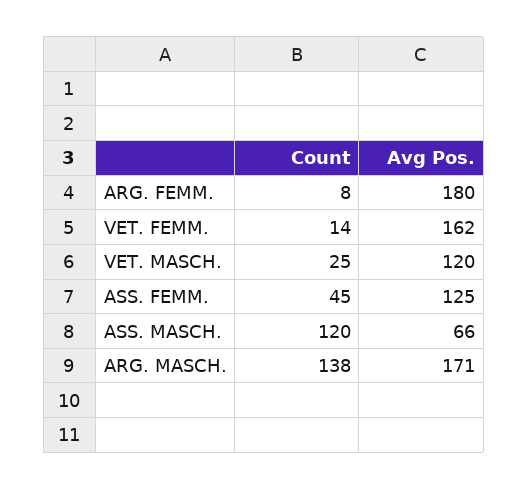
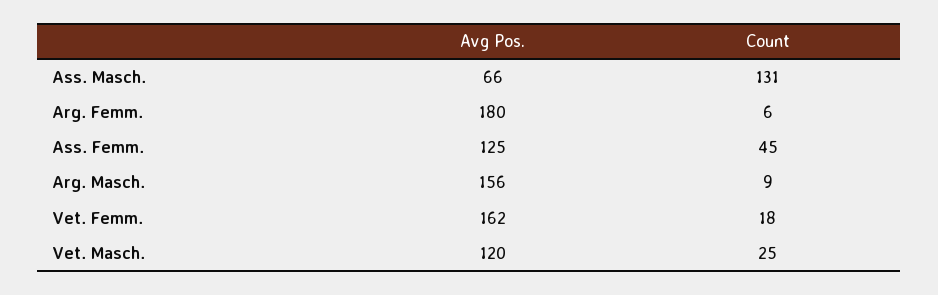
  {
    "Count": {
-     "ARG. FEMM.": 8,
+     "ARG. FEMM.": 6,
-     "VET. FEMM.": 14,
+     "VET. FEMM.": 18,
      "VET. MASCH.": 25,
      "ASS. FEMM.": 45,
-     "ASS. MASCH.": 120,
+     "ASS. MASCH.": 131,
-     "ARG. MASCH.": 138
+     "ARG. MASCH.": 9
    },
    "Avg Pos.": {
      "ARG. FEMM.": 180,
      "VET. FEMM.": 162,
      "VET. MASCH.": 120,
      "ASS. FEMM.": 125,
      "ASS. MASCH.": 66,
-     "ARG. MASCH.": 171
+     "ARG. MASCH.": 156
    }
  }

